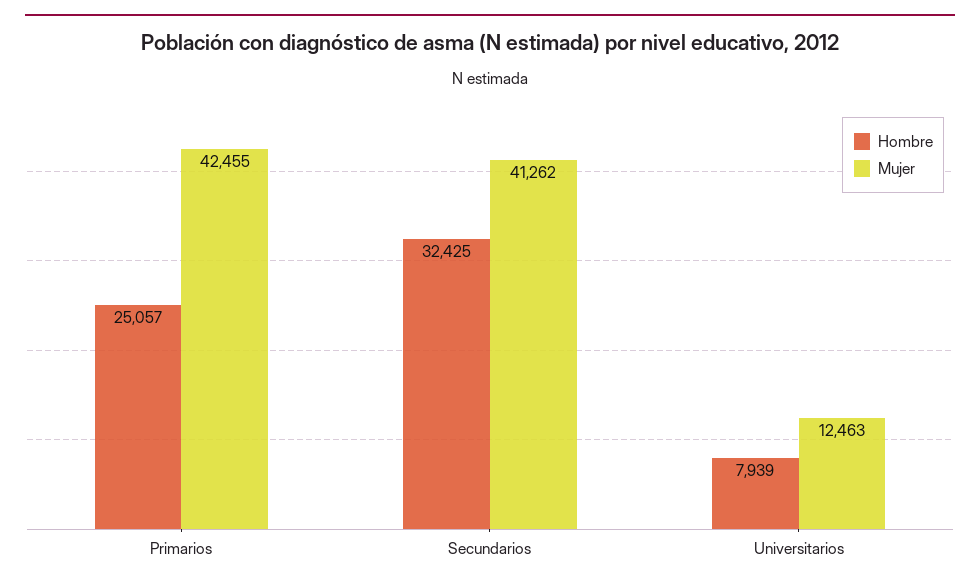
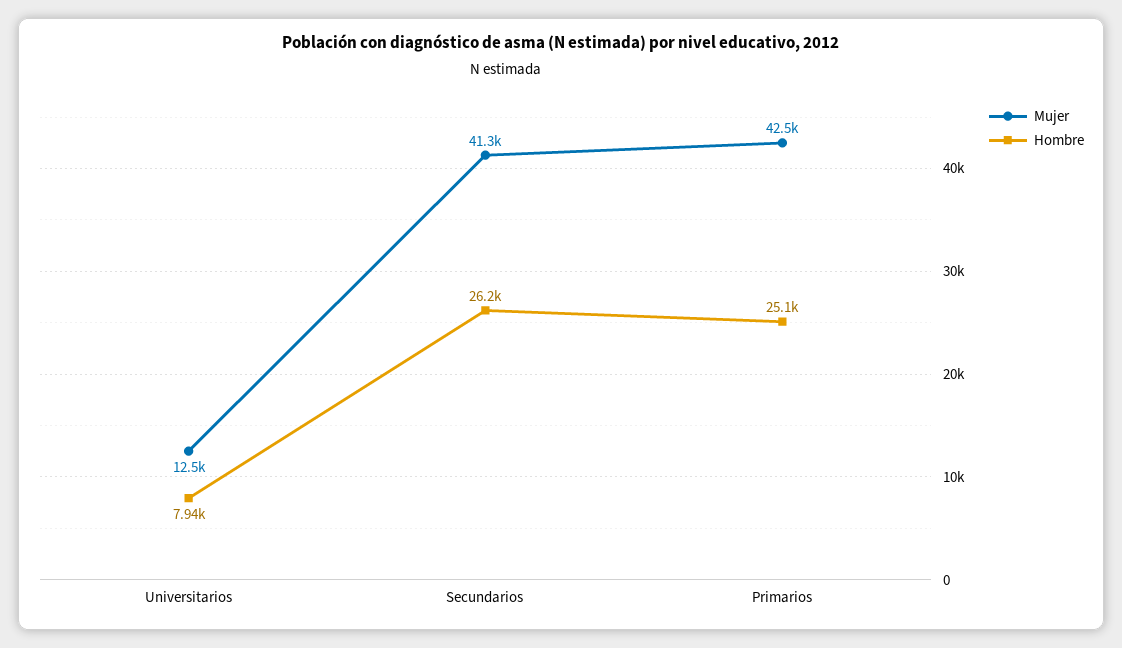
  {
    "Hombre": {
      "Primarios": 25057,
-     "Secundarios": 32425,
+     "Secundarios": 26200,
      "Universitarios": 7939
    },
    "Mujer": {
      "Primarios": 42455,
      "Secundarios": 41262,
      "Universitarios": 12463
    }
  }

